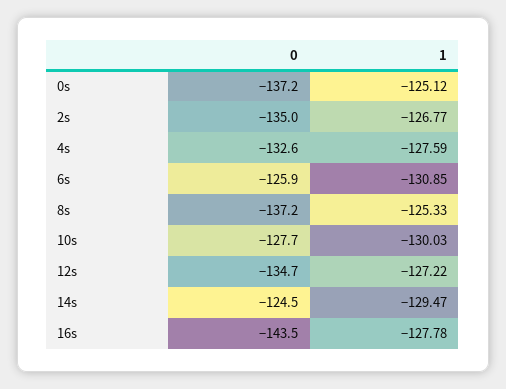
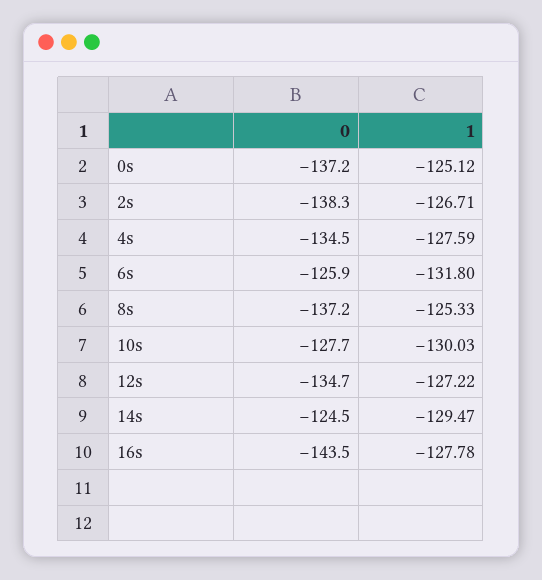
  {
    "0": {
      "0s": -137.2,
-     "2s": -135,
+     "2s": -138.3,
-     "4s": -132.6,
+     "4s": -134.5,
      "6s": -125.9,
      "8s": -137.2,
      "10s": -127.7,
      "12s": -134.7,
      "14s": -124.5,
      "16s": -143.5
    },
    "1": {
      "0s": -125.12,
-     "2s": -126.77,
+     "2s": -126.71,
      "4s": -127.59,
-     "6s": -130.85,
+     "6s": -131.8,
      "8s": -125.33,
      "10s": -130.03,
      "12s": -127.22,
      "14s": -129.47,
      "16s": -127.78
    }
  }

